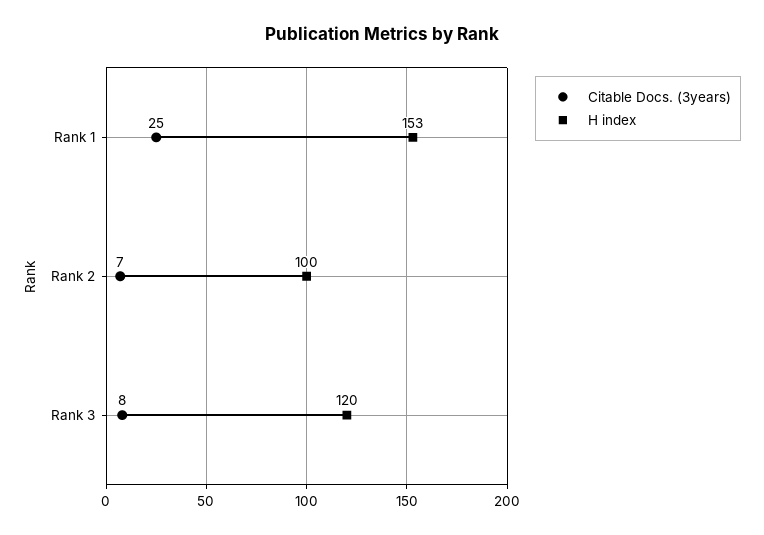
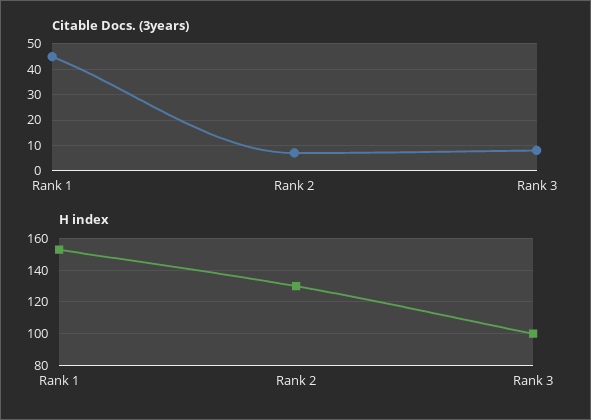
  {
    "Citable Docs. (3years)": {
-     "Rank 1": 25,
+     "Rank 1": 45,
      "Rank 2": 7,
      "Rank 3": 8
    },
    "H index": {
      "Rank 1": 153,
-     "Rank 2": 100,
+     "Rank 2": 130,
-     "Rank 3": 120
+     "Rank 3": 100
    }
  }

